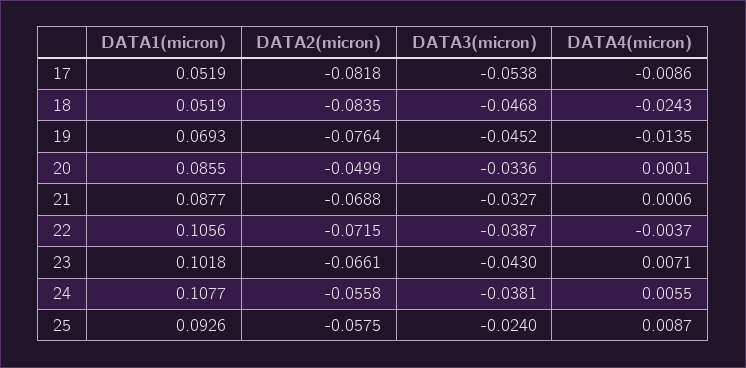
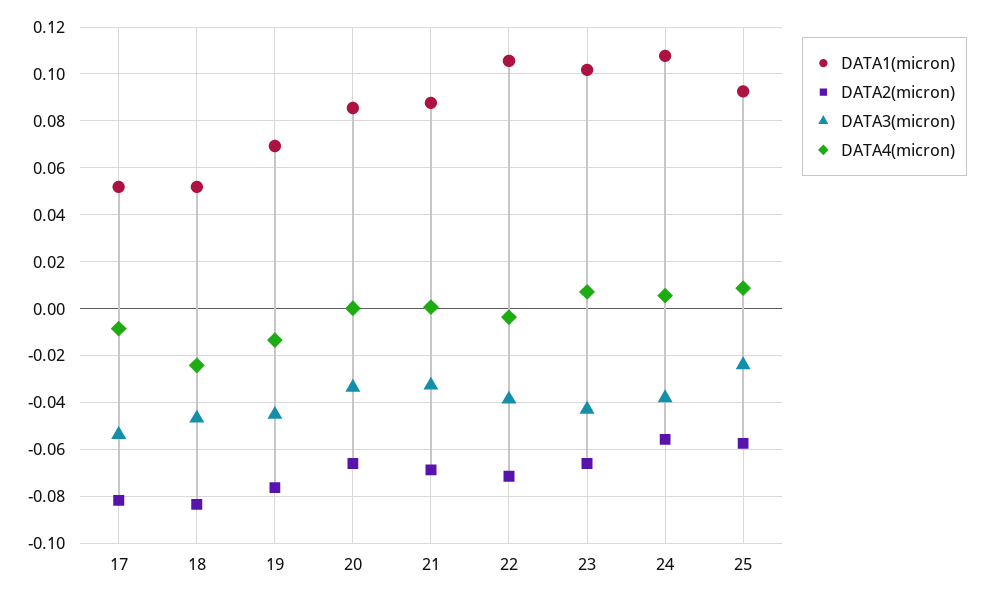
  {
    "DATA1(micron)": {
      "17": 0.0519,
      "18": 0.0519,
      "19": 0.0693,
      "20": 0.0855,
      "21": 0.0877,
      "22": 0.1056,
      "23": 0.1018,
      "24": 0.1077,
      "25": 0.0926
    },
    "DATA2(micron)": {
      "17": -0.0818,
      "18": -0.0835,
      "19": -0.0764,
-     "20": -0.0499,
+     "20": -0.065,
      "21": -0.0688,
      "22": -0.0715,
      "23": -0.0661,
      "24": -0.0558,
      "25": -0.0575
    },
    "DATA3(micron)": {
      "17": -0.0538,
      "18": -0.0468,
      "19": -0.0452,
      "20": -0.0336,
      "21": -0.0327,
      "22": -0.0387,
      "23": -0.043,
      "24": -0.0381,
      "25": -0.024
    },
    "DATA4(micron)": {
      "17": -0.0086,
      "18": -0.0243,
      "19": -0.0135,
      "20": 0.0001,
      "21": 0.0006,
      "22": -0.0037,
      "23": 0.0071,
      "24": 0.0055,
      "25": 0.0087
    }
  }

